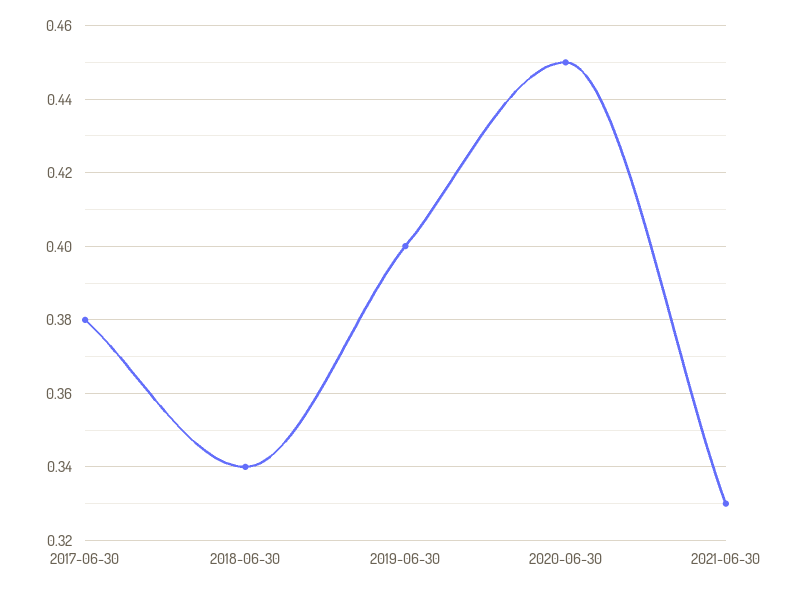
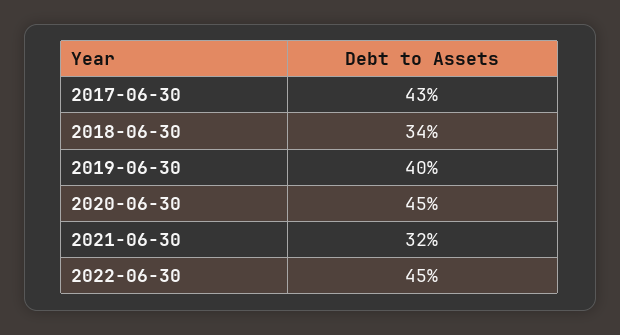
  {
-   "2017-06-30": 0.38,
+   "2017-06-30": 0.43,
    "2018-06-30": 0.34,
    "2019-06-30": 0.4,
    "2020-06-30": 0.45,
-   "2021-06-30": 0.33
+   "2021-06-30": 0.32,
+   "2022-06-30": 0.45
  }

